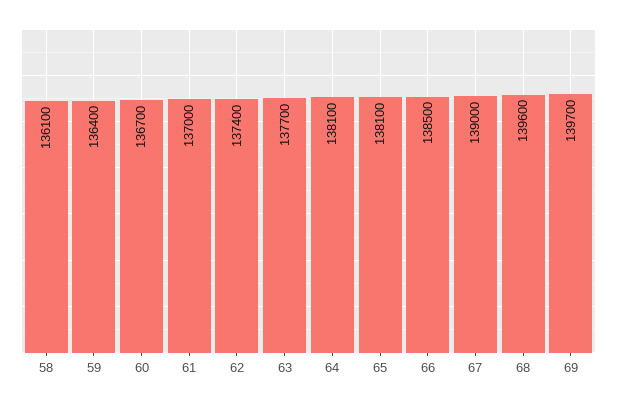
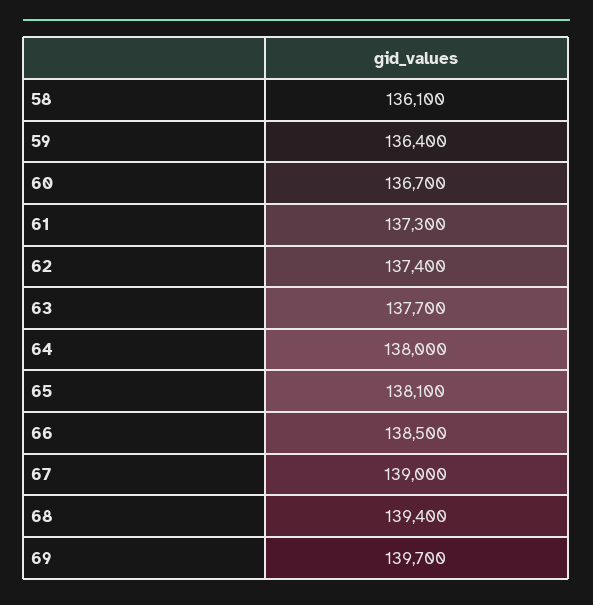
  {
    "58": 136100,
    "59": 136400,
    "60": 136700,
-   "61": 137000,
+   "61": 137300,
    "62": 137400,
    "63": 137700,
-   "64": 138100,
+   "64": 138000,
    "65": 138100,
    "66": 138500,
    "67": 139000,
-   "68": 139600,
+   "68": 139400,
    "69": 139700
  }

